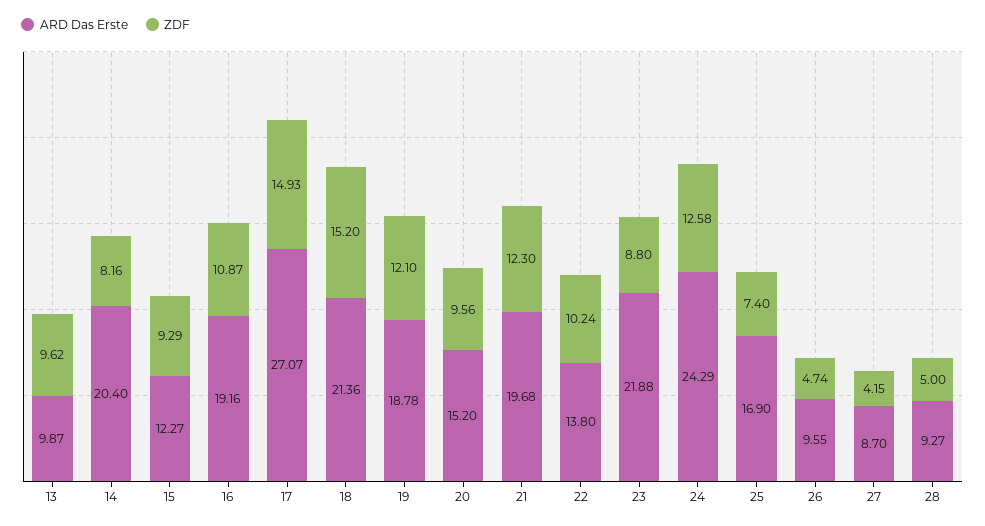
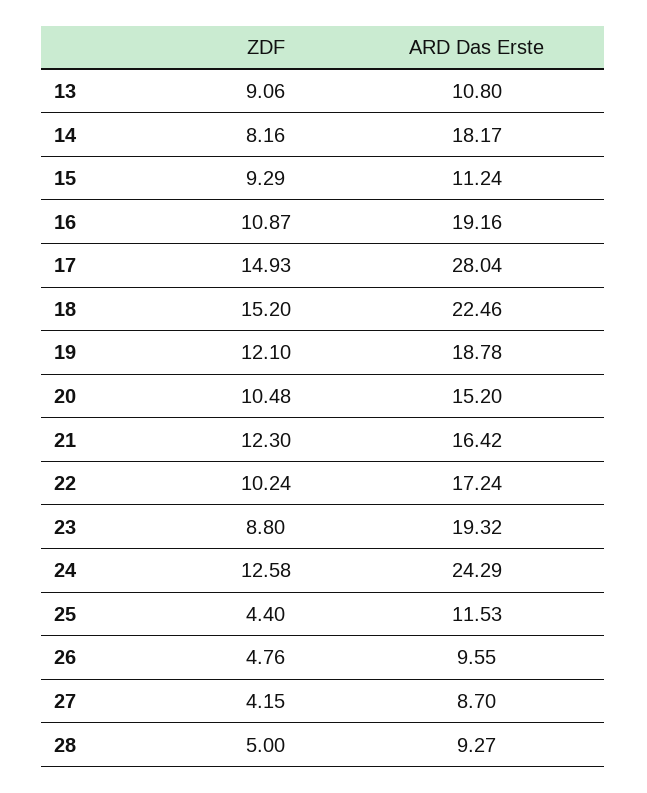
  {
    "ARD Das Erste": {
-     "13": 9.87,
+     "13": 10.8,
-     "14": 20.4,
+     "14": 18.17,
-     "15": 12.27,
+     "15": 11.24,
      "16": 19.16,
-     "17": 27.07,
+     "17": 28.04,
-     "18": 21.36,
+     "18": 22.46,
      "19": 18.78,
      "20": 15.2,
-     "21": 19.68,
+     "21": 16.42,
-     "22": 13.8,
+     "22": 17.24,
-     "23": 21.88,
+     "23": 19.32,
      "24": 24.29,
-     "25": 16.9,
+     "25": 11.53,
      "26": 9.55,
      "27": 8.7,
      "28": 9.27
    },
    "ZDF": {
-     "13": 9.62,
+     "13": 9.06,
      "14": 8.16,
      "15": 9.29,
      "16": 10.87,
      "17": 14.93,
      "18": 15.2,
      "19": 12.1,
-     "20": 9.56,
+     "20": 10.48,
      "21": 12.3,
      "22": 10.24,
      "23": 8.8,
      "24": 12.58,
-     "25": 7.4,
+     "25": 4.4,
-     "26": 4.74,
+     "26": 4.76,
      "27": 4.15,
      "28": 5
    }
  }

